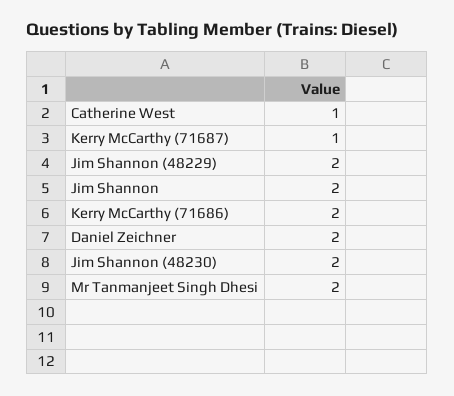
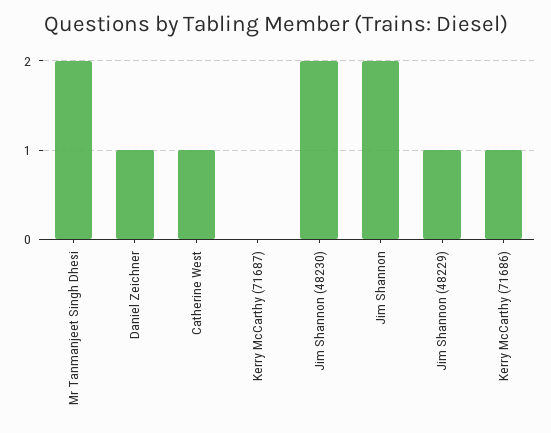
  {
    "Catherine West": 1,
-   "Kerry McCarthy (71687)": 1,
+   "Kerry McCarthy (71687)": 0,
-   "Jim Shannon (48229)": 2,
+   "Jim Shannon (48229)": 1,
    "Jim Shannon": 2,
-   "Kerry McCarthy (71686)": 2,
+   "Kerry McCarthy (71686)": 1,
-   "Daniel Zeichner": 2,
+   "Daniel Zeichner": 1,
    "Jim Shannon (48230)": 2,
    "Mr Tanmanjeet Singh Dhesi": 2
  }

